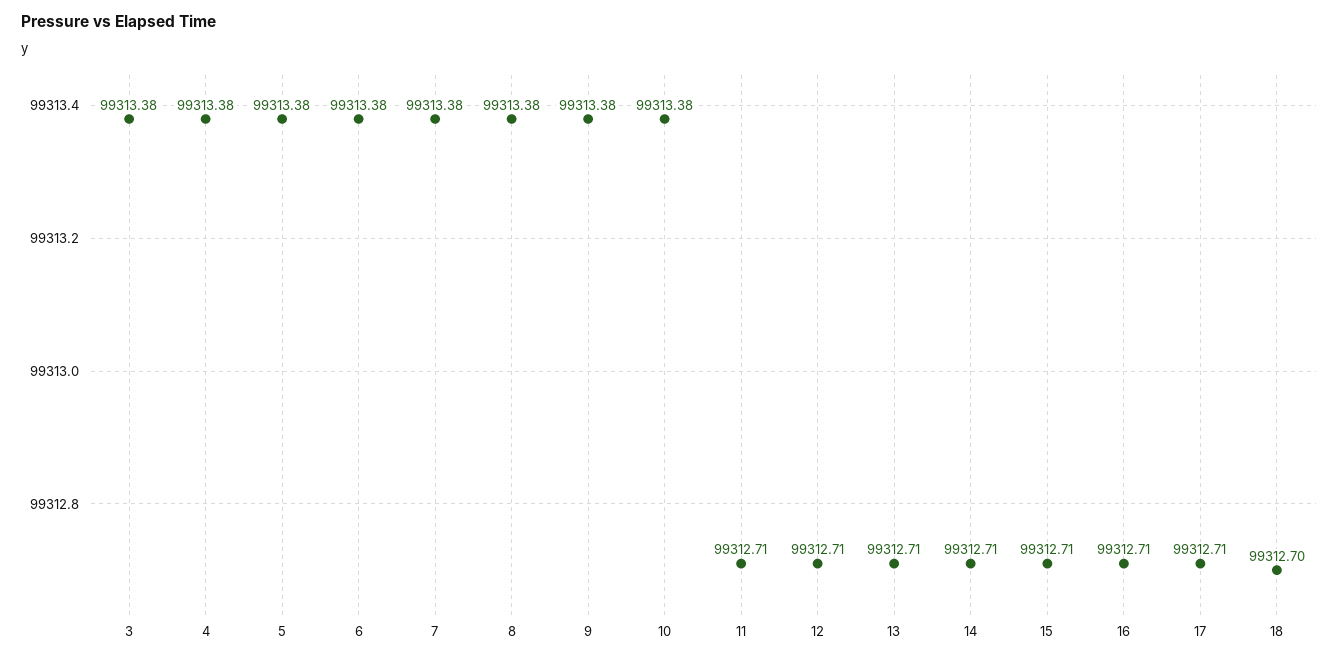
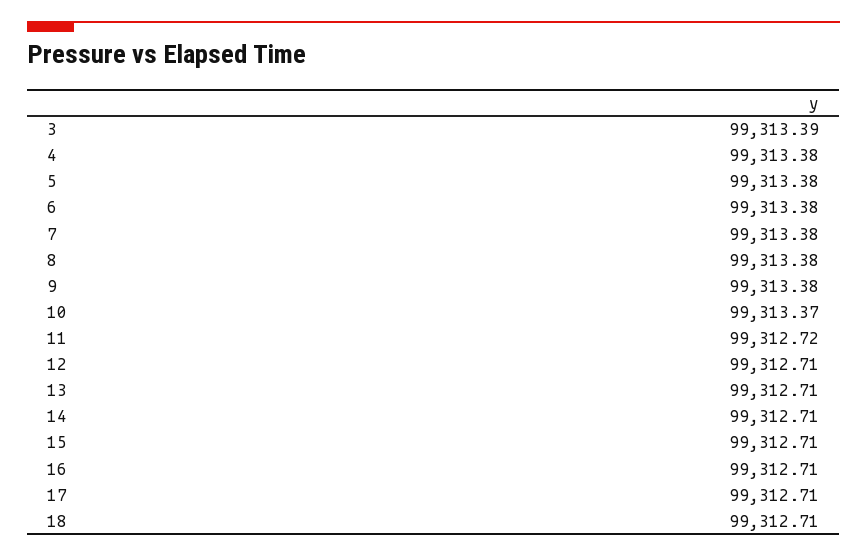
  {
-   "3": 99313.38,
+   "3": 99313.39,
    "4": 99313.38,
    "5": 99313.38,
    "6": 99313.38,
    "7": 99313.38,
    "8": 99313.38,
    "9": 99313.38,
-   "10": 99313.38,
+   "10": 99313.37,
-   "11": 99312.71,
+   "11": 99312.72,
    "12": 99312.71,
    "13": 99312.71,
    "14": 99312.71,
    "15": 99312.71,
    "16": 99312.71,
    "17": 99312.71,
-   "18": 99312.7
+   "18": 99312.71
  }

